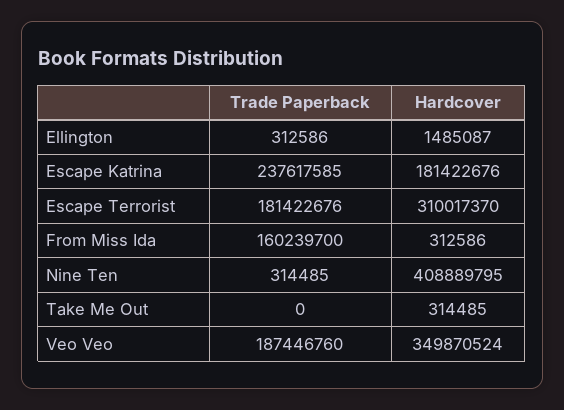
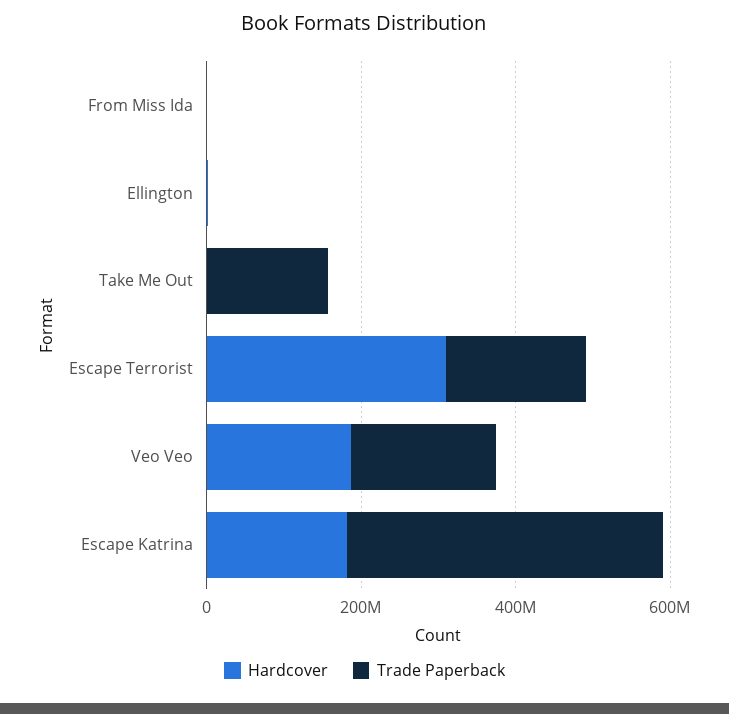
  {
    "Trade Paperback": {
      "Ellington": 312586,
-     "Escape Katrina": 237617585,
+     "Escape Katrina": 400000000,
      "Escape Terrorist": 181422676,
-     "From Miss Ida": 160239700,
+     "From Miss Ida": 0,
-     "Nine Ten": 314485,
-     "Take Me Out": 0,
+     "Take Me Out": 150000000,
      "Veo Veo": 187446760
    },
    "Hardcover": {
      "Ellington": 1485087,
      "Escape Katrina": 181422676,
      "Escape Terrorist": 310017370,
      "From Miss Ida": 312586,
-     "Nine Ten": 408889795,
      "Take Me Out": 314485,
-     "Veo Veo": 349870524
+     "Veo Veo": 200000000
    }
  }

